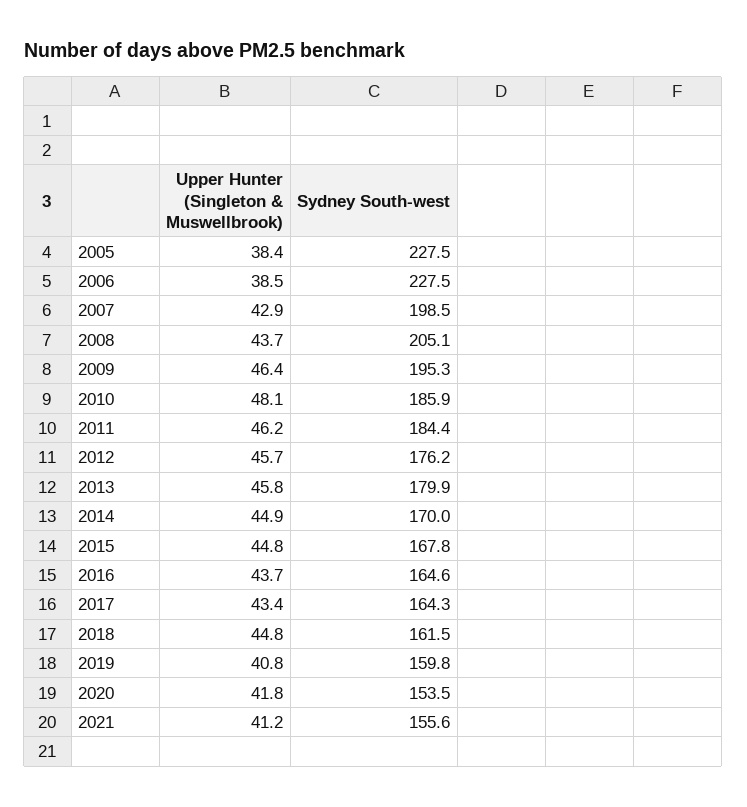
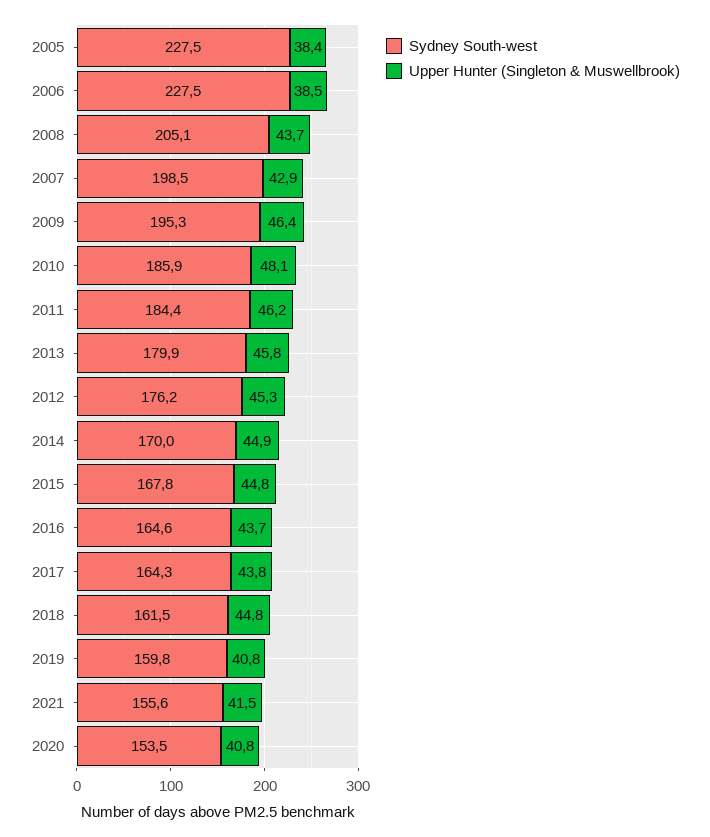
  {
    "Upper Hunter (Singleton & Muswellbrook)": {
      "2005": 38.4,
      "2006": 38.5,
      "2007": 42.9,
      "2008": 43.7,
      "2009": 46.4,
      "2010": 48.1,
      "2011": 46.2,
-     "2012": 45.7,
+     "2012": 45.3,
      "2013": 45.8,
      "2014": 44.9,
      "2015": 44.8,
      "2016": 43.7,
-     "2017": 43.4,
+     "2017": 43.8,
      "2018": 44.8,
      "2019": 40.8,
-     "2020": 41.8,
+     "2020": 40.8,
-     "2021": 41.2
+     "2021": 41.5
    },
    "Sydney South-west": {
      "2005": 227.5,
      "2006": 227.5,
      "2007": 198.5,
      "2008": 205.1,
      "2009": 195.3,
      "2010": 185.9,
      "2011": 184.4,
      "2012": 176.2,
      "2013": 179.9,
      "2014": 170,
      "2015": 167.8,
      "2016": 164.6,
      "2017": 164.3,
      "2018": 161.5,
      "2019": 159.8,
      "2020": 153.5,
      "2021": 155.6
    }
  }

